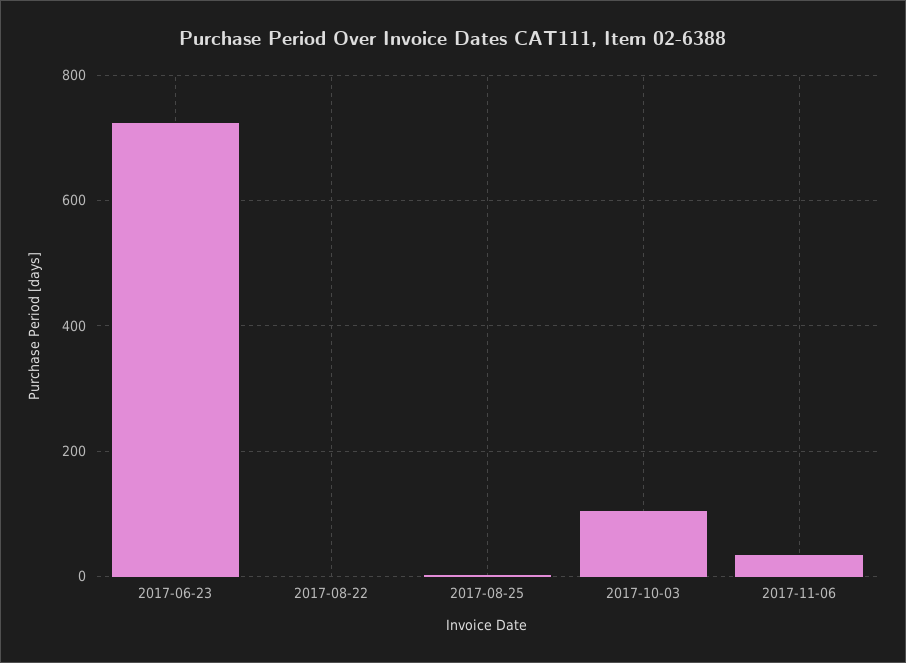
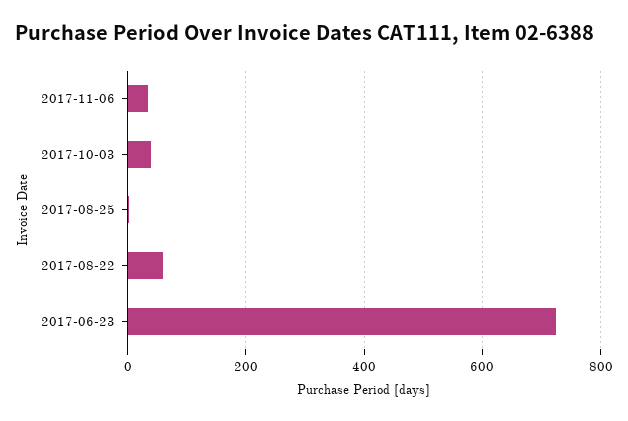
  {
    "2017-06-23": 720,
-   "2017-08-22": 0,
+   "2017-08-22": 60,
    "2017-08-25": 0,
-   "2017-10-03": 100,
+   "2017-10-03": 40,
    "2017-11-06": 40
  }

